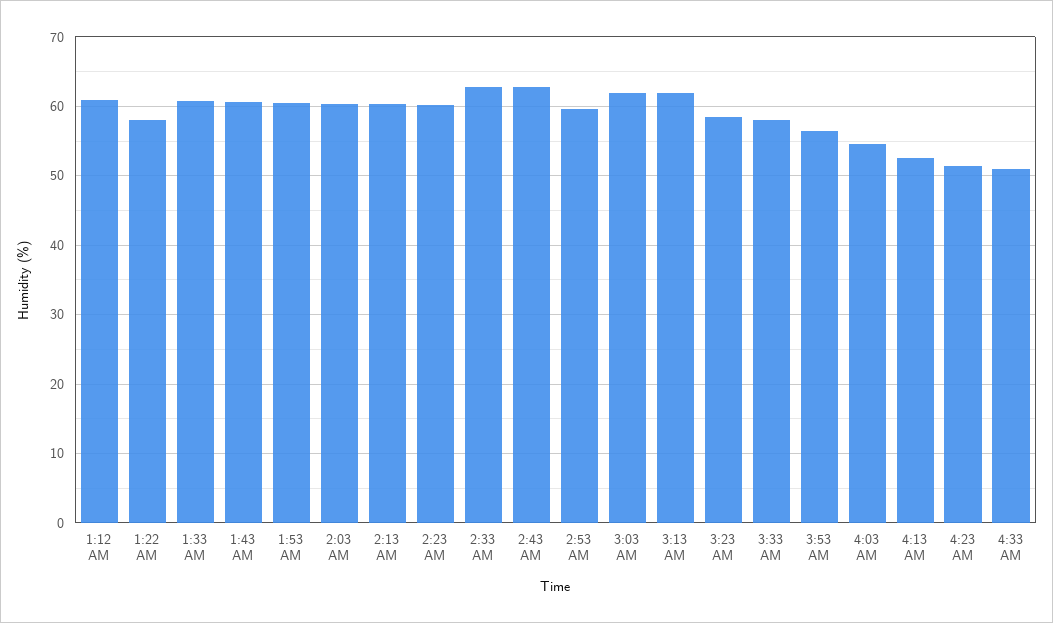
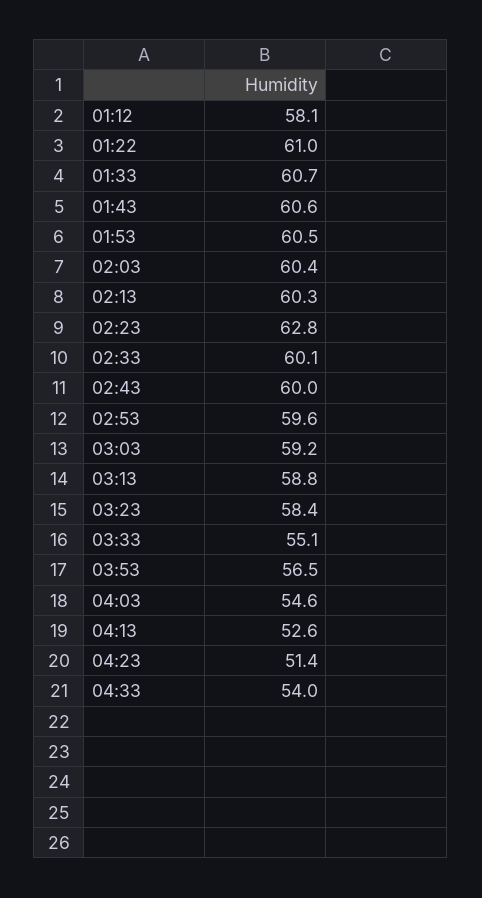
  {
-   "1:12 AM": 61,
+   "1:12 AM": 58.1,
-   "1:22 AM": 58,
+   "1:22 AM": 61,
    "1:33 AM": 60.7,
    "1:43 AM": 60.6,
    "1:53 AM": 60.5,
    "2:03 AM": 60.4,
    "2:13 AM": 60.3,
-   "2:23 AM": 60,
+   "2:23 AM": 62.8,
-   "2:33 AM": 63,
+   "2:33 AM": 60.1,
-   "2:43 AM": 63,
+   "2:43 AM": 60,
    "2:53 AM": 59.6,
-   "3:03 AM": 62,
+   "3:03 AM": 59.2,
-   "3:13 AM": 62,
+   "3:13 AM": 58.8,
    "3:23 AM": 58.4,
-   "3:33 AM": 58,
+   "3:33 AM": 55.1,
    "3:53 AM": 56.5,
    "4:03 AM": 54.6,
    "4:13 AM": 52.6,
    "4:23 AM": 51.4,
-   "4:33 AM": 51
+   "4:33 AM": 54
  }

